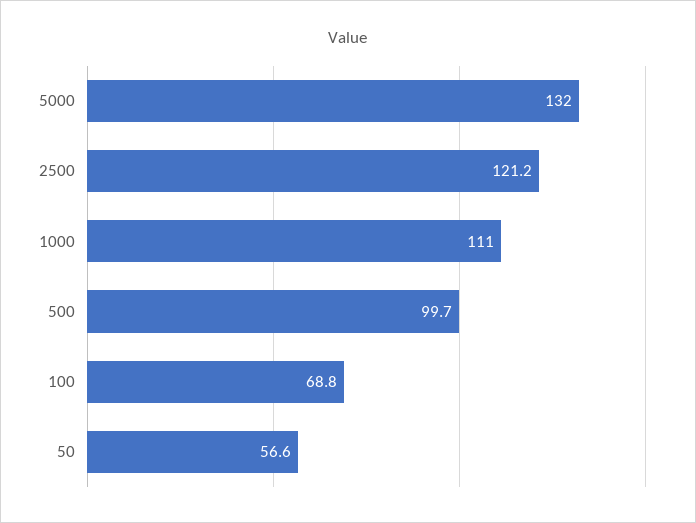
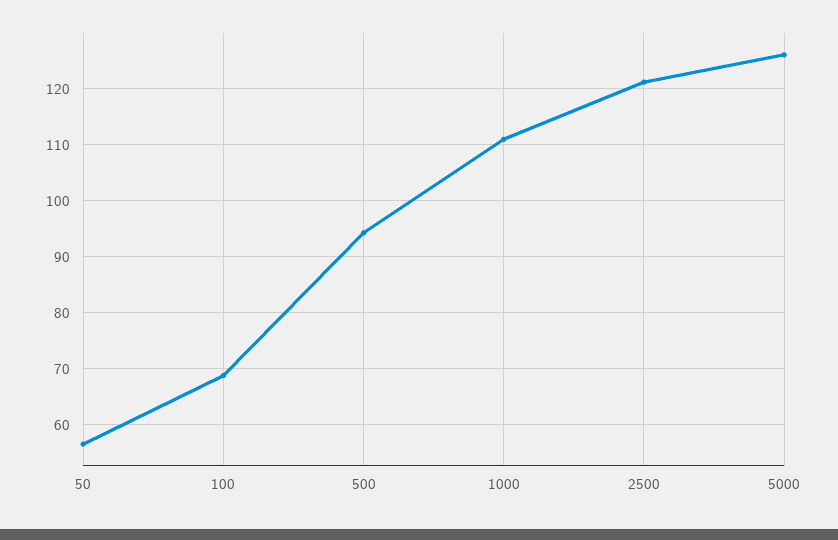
  {
-   "5000": 132,
+   "5000": 126,
    "2500": 121.2,
    "1000": 111,
-   "500": 99.7,
+   "500": 94,
    "100": 68.8,
    "50": 56.6
  }

